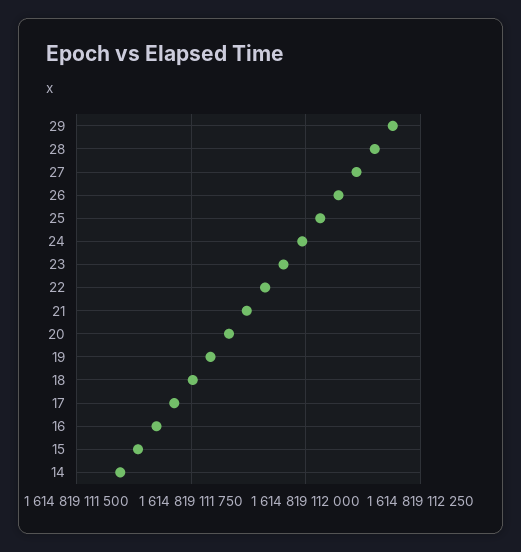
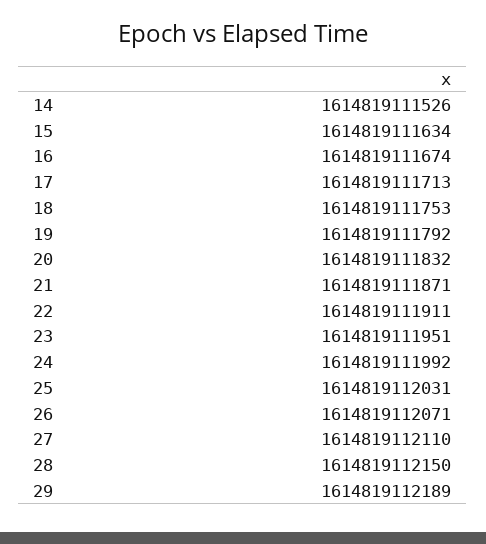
  {
    "29": 1614819112189,
    "28": 1614819112150,
    "27": 1614819112110,
    "26": 1614819112071,
    "25": 1614819112031,
    "24": 1614819111992,
    "23": 1614819111951,
    "22": 1614819111911,
    "21": 1614819111871,
    "20": 1614819111832,
    "19": 1614819111792,
    "18": 1614819111753,
    "17": 1614819111713,
    "16": 1614819111674,
    "15": 1614819111634,
-   "14": 1614819111600
+   "14": 1614819111526
  }

